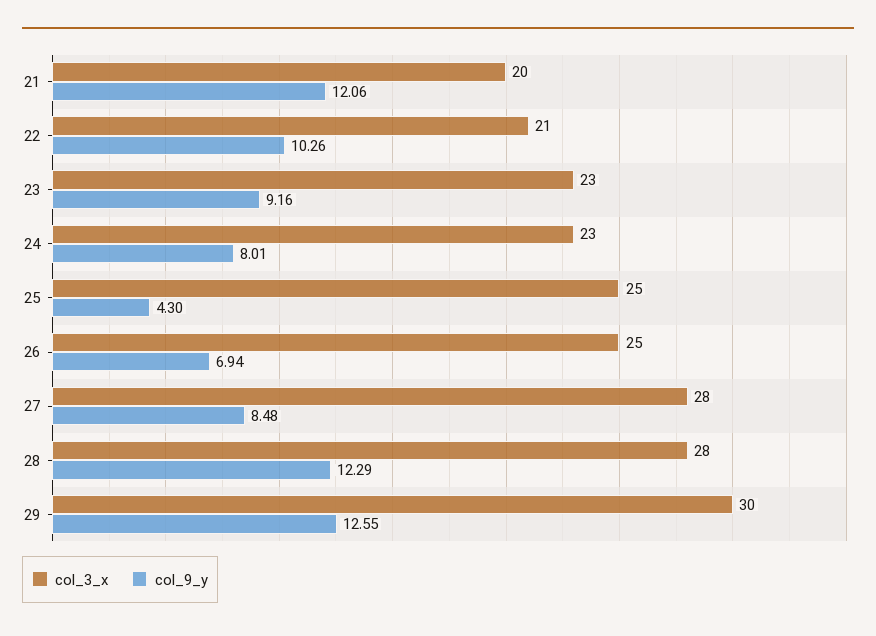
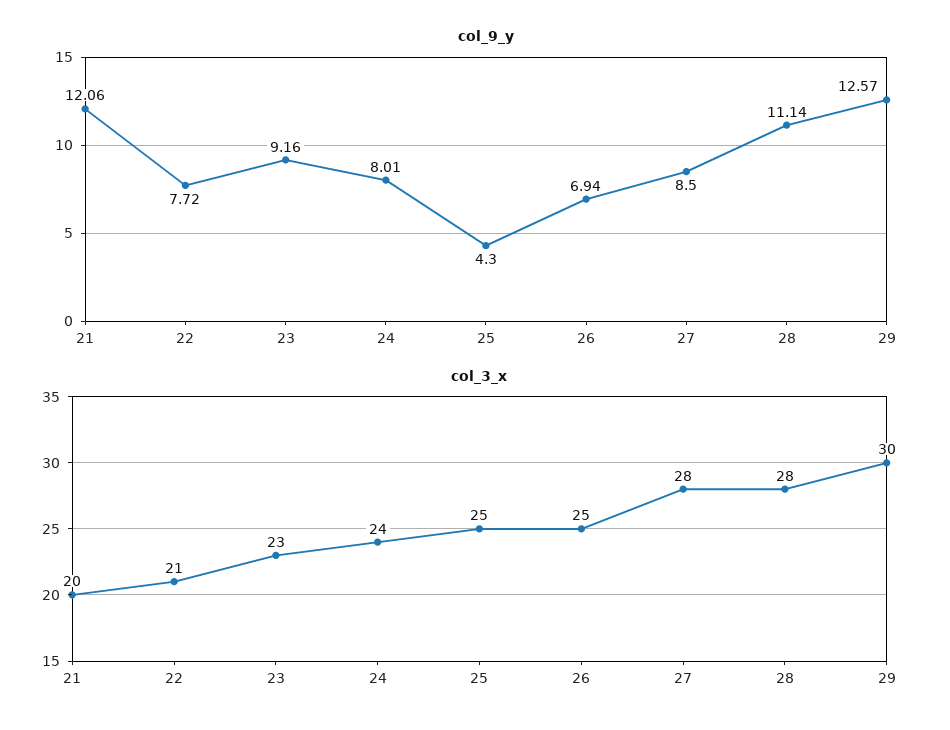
  {
    "col_3_x": {
      "21": 20,
      "22": 21,
      "23": 23,
-     "24": 23,
+     "24": 24,
      "25": 25,
      "26": 25,
      "27": 28,
      "28": 28,
      "29": 30
    },
    "col_9_y": {
      "21": 12.06,
-     "22": 10.26,
+     "22": 7.72,
      "23": 9.16,
      "24": 8.01,
      "25": 4.3,
      "26": 6.94,
-     "27": 8.48,
+     "27": 8.5,
-     "28": 12.29,
+     "28": 11.14,
-     "29": 12.55
+     "29": 12.57
    }
  }

